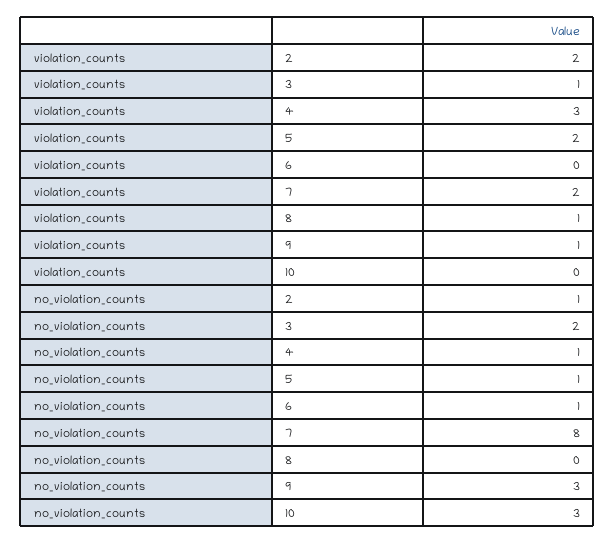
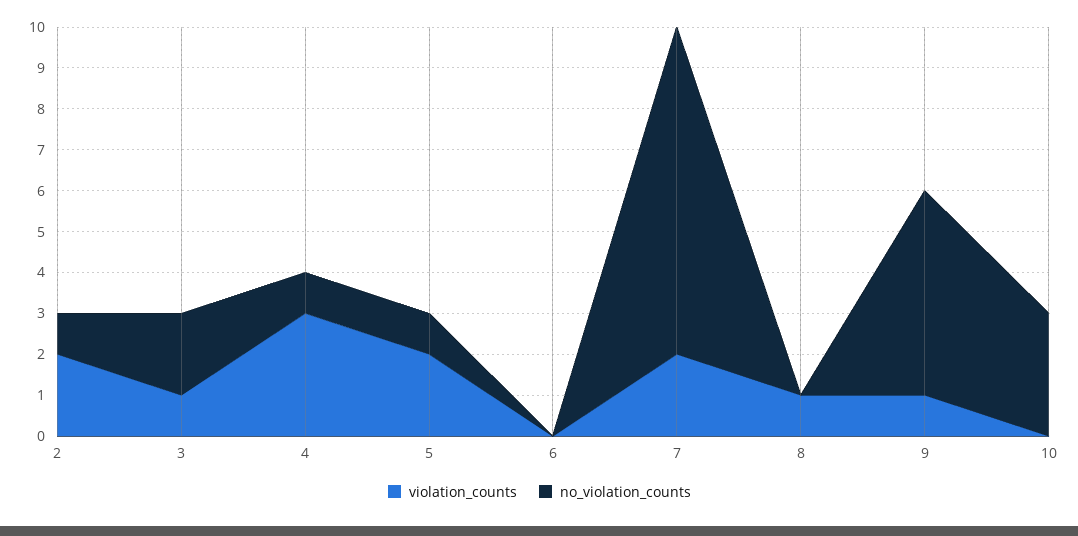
  {
    "violation_counts": {
      "2": 2,
      "3": 1,
      "4": 3,
      "5": 2,
      "6": 0,
      "7": 2,
      "8": 1,
      "9": 1,
      "10": 0
    },
    "no_violation_counts": {
      "2": 1,
      "3": 2,
      "4": 1,
      "5": 1,
-     "6": 1,
+     "6": 0,
      "7": 8,
      "8": 0,
-     "9": 3,
+     "9": 5,
      "10": 3
    }
  }

